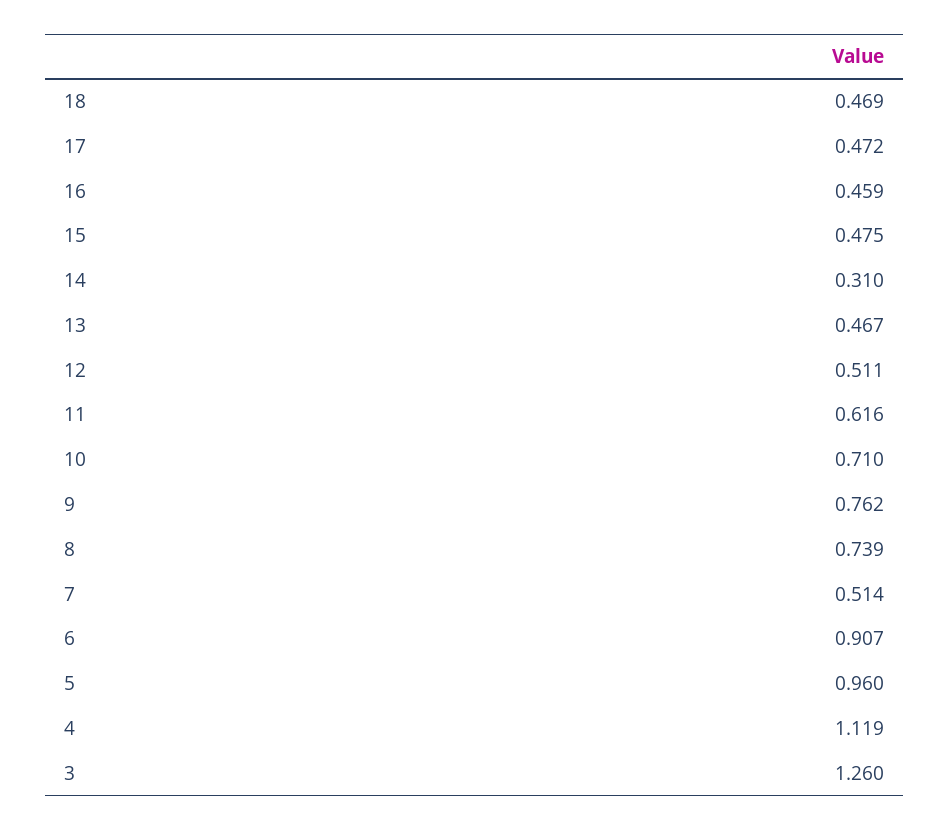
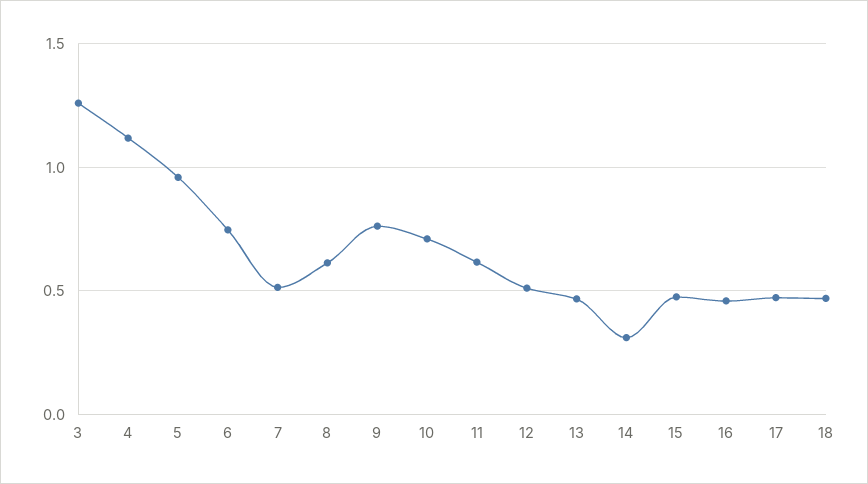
  {
    "18": 0.469,
    "17": 0.472,
    "16": 0.459,
    "15": 0.475,
    "14": 0.31,
    "13": 0.467,
    "12": 0.511,
    "11": 0.616,
    "10": 0.71,
    "9": 0.762,
-   "8": 0.739,
+   "8": 0.6,
    "7": 0.514,
-   "6": 0.907,
+   "6": 0.75,
    "5": 0.96,
    "4": 1.119,
    "3": 1.26
  }

